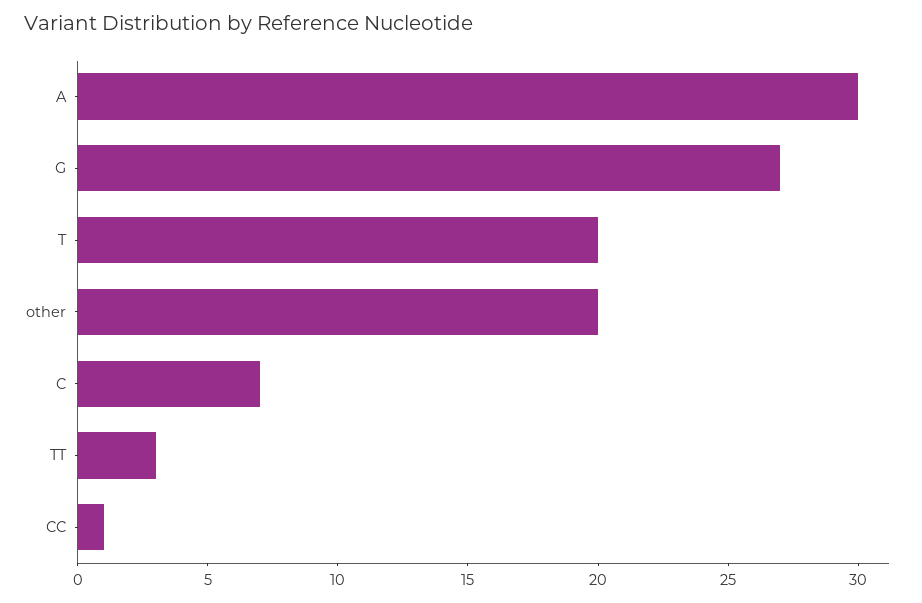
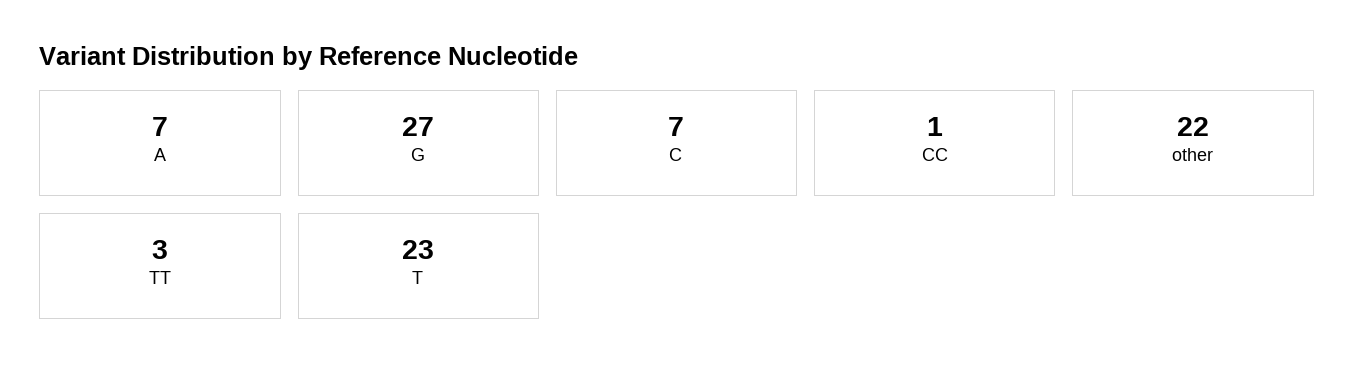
  {
-   "A": 30,
+   "A": 7,
    "G": 27,
-   "T": 20,
+   "T": 23,
-   "other": 20,
+   "other": 22,
    "C": 7,
    "TT": 3,
    "CC": 1
  }

